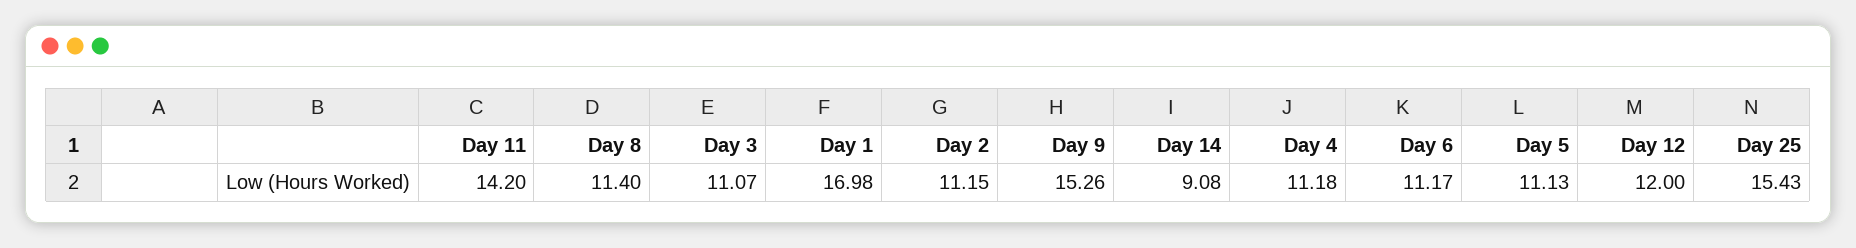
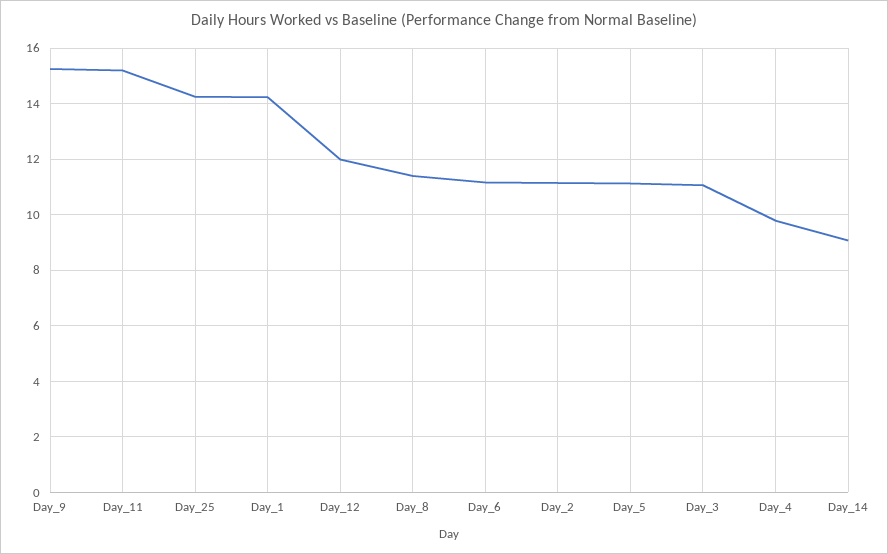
  {
-   "Day 11": 14.2,
+   "Day 11": 15.25,
    "Day 8": 11.4,
    "Day 3": 11.07,
-   "Day 1": 16.98,
+   "Day 1": 14.25,
    "Day 2": 11.15,
    "Day 9": 15.26,
    "Day 14": 9.08,
-   "Day 4": 11.18,
+   "Day 4": 9.75,
    "Day 6": 11.17,
    "Day 5": 11.13,
    "Day 12": 12,
-   "Day 25": 15.43
+   "Day 25": 14.25
  }

